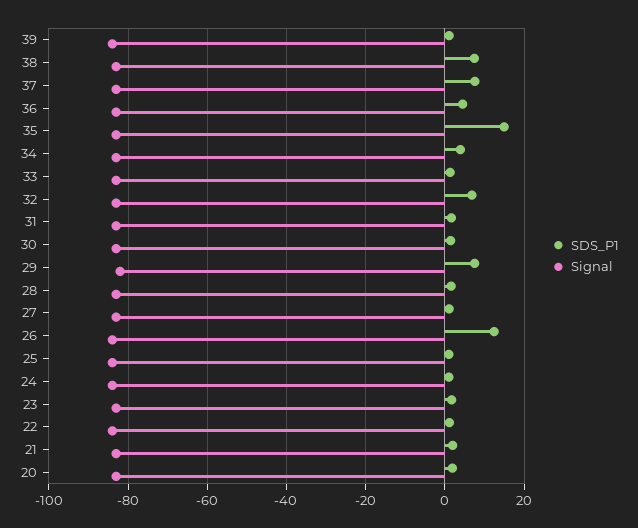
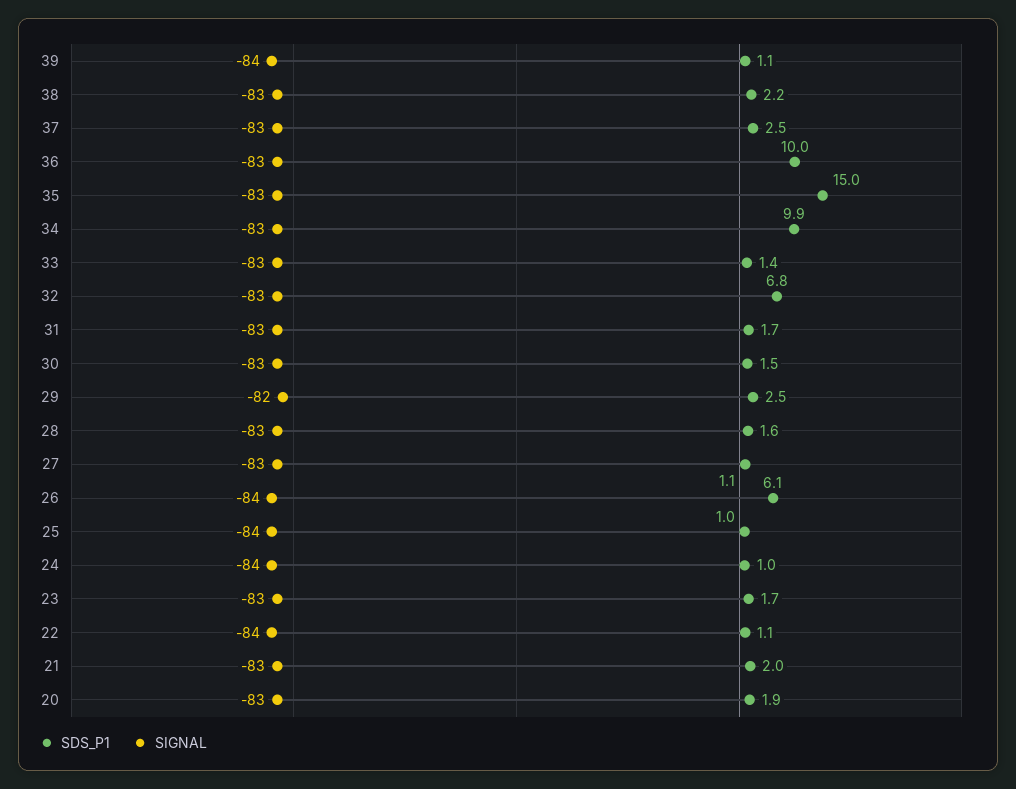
  {
    "SDS_P1": {
      "39": 1.1,
-     "38": 8,
+     "38": 2.2,
-     "37": 8,
+     "37": 2.5,
-     "36": 4,
+     "36": 10,
      "35": 15,
-     "34": 4,
+     "34": 9.9,
      "33": 1.4,
      "32": 6.8,
      "31": 1.7,
      "30": 1.5,
-     "29": 8,
+     "29": 2.5,
      "28": 1.6,
      "27": 1.1,
-     "26": 12,
+     "26": 6.1,
      "25": 1,
      "24": 1,
      "23": 1.7,
      "22": 1.1,
      "21": 2,
      "20": 1.9
    },
    "Signal": {
      "39": -84,
      "38": -83,
      "37": -83,
      "36": -83,
      "35": -83,
      "34": -83,
      "33": -83,
      "32": -83,
      "31": -83,
      "30": -83,
      "29": -82,
      "28": -83,
      "27": -83,
      "26": -84,
      "25": -84,
      "24": -84,
      "23": -83,
      "22": -84,
      "21": -83,
      "20": -83
    }
  }

